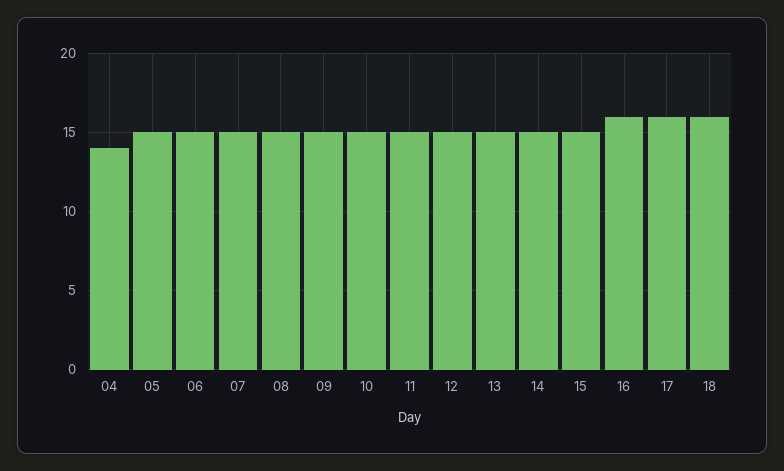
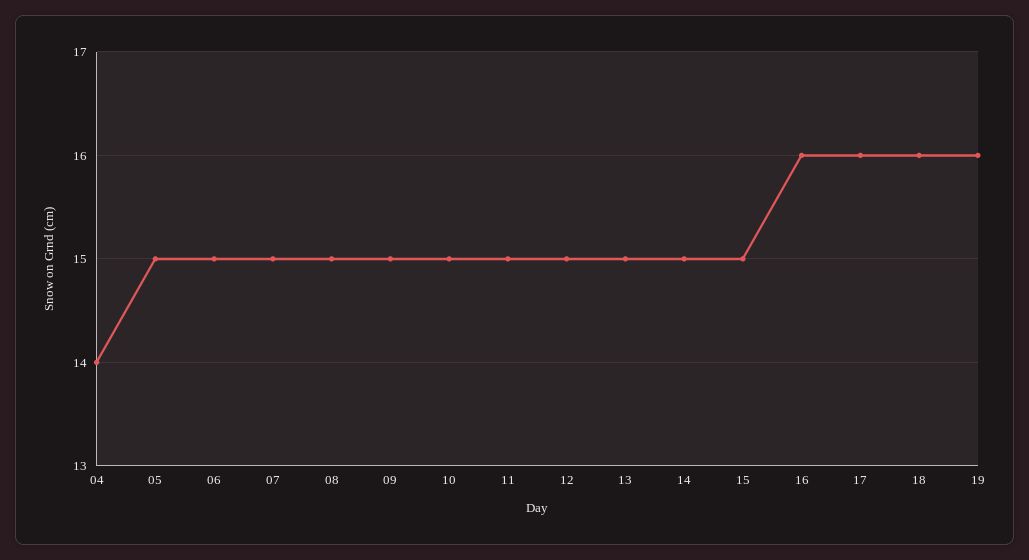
  {
    "04": 14,
    "05": 15,
    "06": 15,
    "07": 15,
    "08": 15,
    "09": 15,
    "10": 15,
    "11": 15,
    "12": 15,
    "13": 15,
    "14": 15,
    "15": 15,
    "16": 16,
    "17": 16,
-   "18": 16
+   "18": 16,
+   "19": 16
  }

